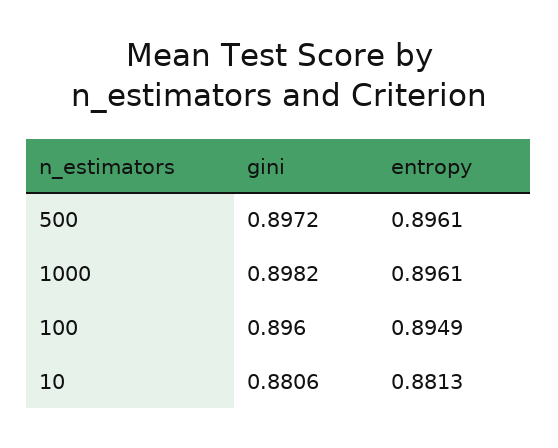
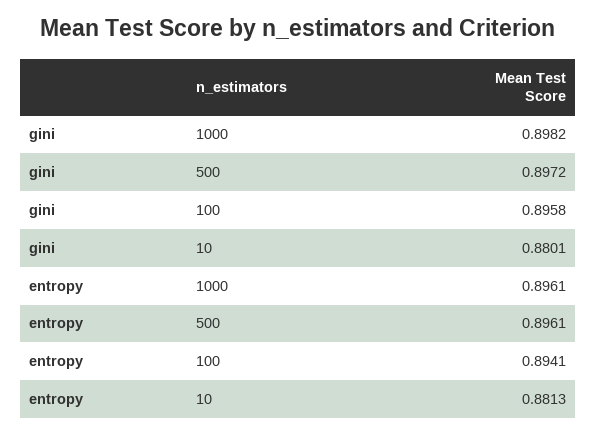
  {
    "gini": {
      "500": 0.8972,
      "1000": 0.8982,
-     "100": 0.896,
+     "100": 0.8958,
-     "10": 0.8806
+     "10": 0.8801
    },
    "entropy": {
      "500": 0.8961,
      "1000": 0.8961,
-     "100": 0.8949,
+     "100": 0.8941,
      "10": 0.8813
    }
  }

